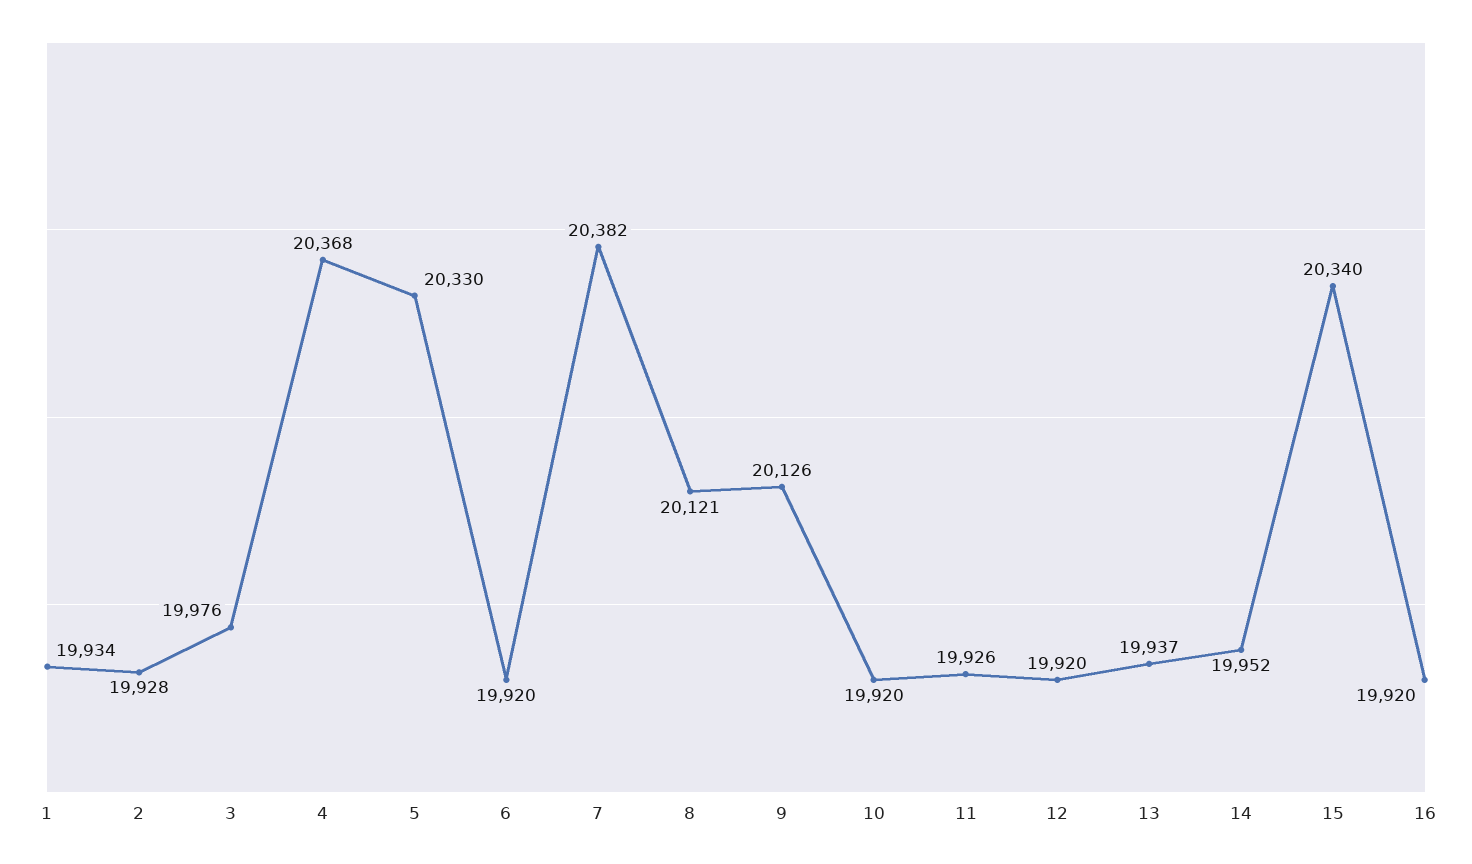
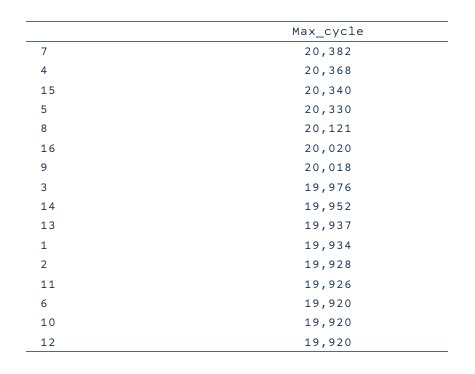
  {
    "1": 19934,
    "2": 19928,
    "3": 19976,
    "4": 20368,
    "5": 20330,
    "6": 19920,
    "7": 20382,
    "8": 20121,
-   "9": 20126,
+   "9": 20018,
    "10": 19920,
    "11": 19926,
    "12": 19920,
    "13": 19937,
    "14": 19952,
    "15": 20340,
-   "16": 19920
+   "16": 20020
  }

